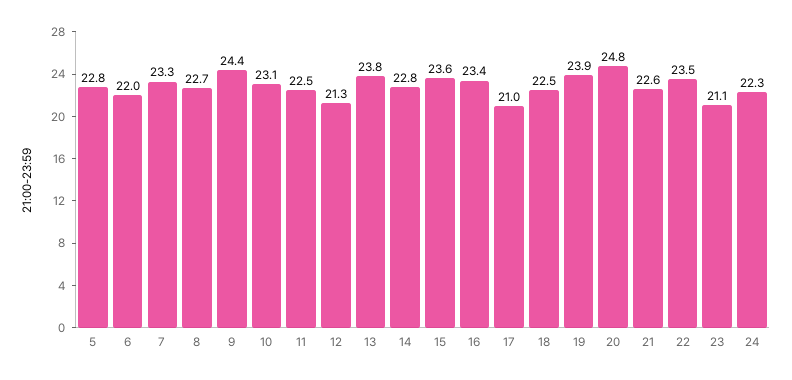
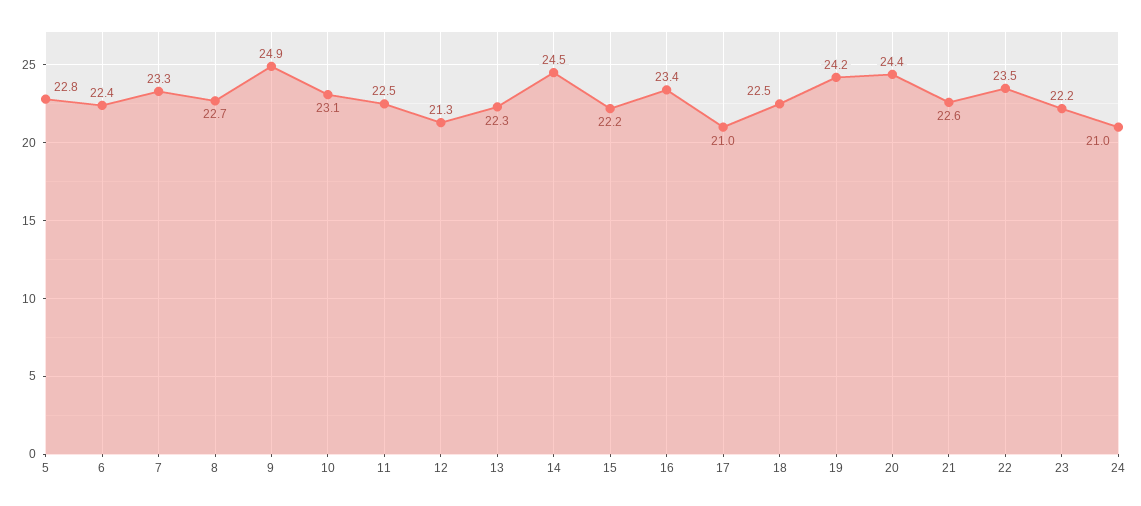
  {
    "5": 22.8,
-   "6": 22,
+   "6": 22.4,
    "7": 23.3,
    "8": 22.7,
-   "9": 24.4,
+   "9": 24.9,
    "10": 23.1,
    "11": 22.5,
    "12": 21.3,
-   "13": 23.8,
+   "13": 22.3,
-   "14": 22.8,
+   "14": 24.5,
-   "15": 23.6,
+   "15": 22.2,
    "16": 23.4,
    "17": 21,
    "18": 22.5,
-   "19": 23.9,
+   "19": 24.2,
-   "20": 24.8,
+   "20": 24.4,
    "21": 22.6,
    "22": 23.5,
-   "23": 21.1,
+   "23": 22.2,
-   "24": 22.3
+   "24": 21
  }

